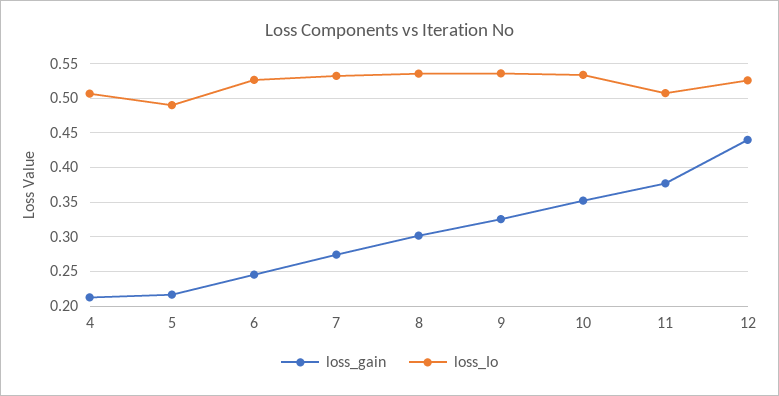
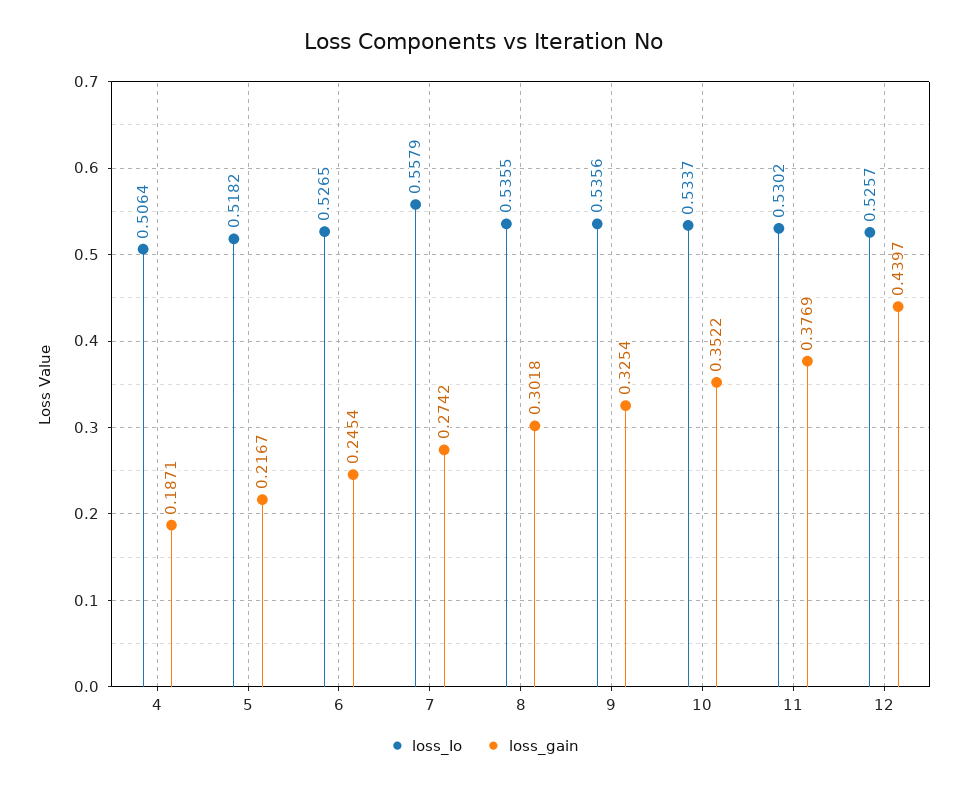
  {
    "loss_gain": {
-     "4": 0.21,
+     "4": 0.1871,
      "5": 0.2167,
      "6": 0.2454,
      "7": 0.2742,
      "8": 0.3018,
      "9": 0.3254,
      "10": 0.3522,
      "11": 0.3769,
      "12": 0.4397
    },
    "loss_Io": {
      "4": 0.5064,
-     "5": 0.49,
+     "5": 0.5182,
      "6": 0.5265,
-     "7": 0.53,
+     "7": 0.5579,
      "8": 0.5355,
      "9": 0.5356,
      "10": 0.5337,
-     "11": 0.51,
+     "11": 0.5302,
      "12": 0.5257
    }
  }

